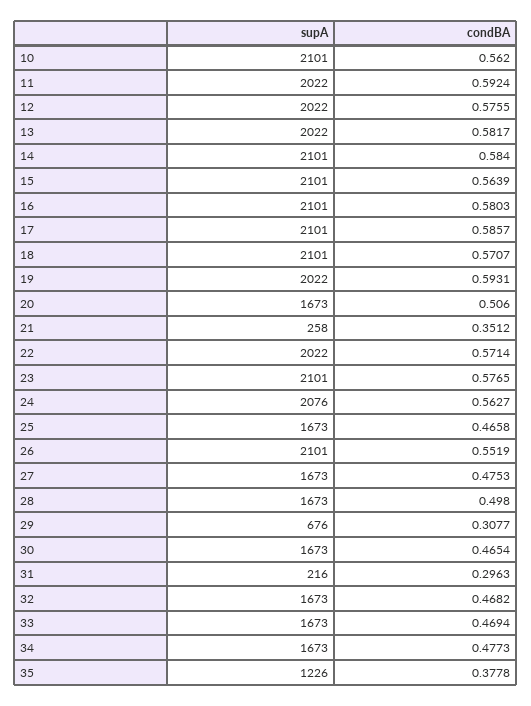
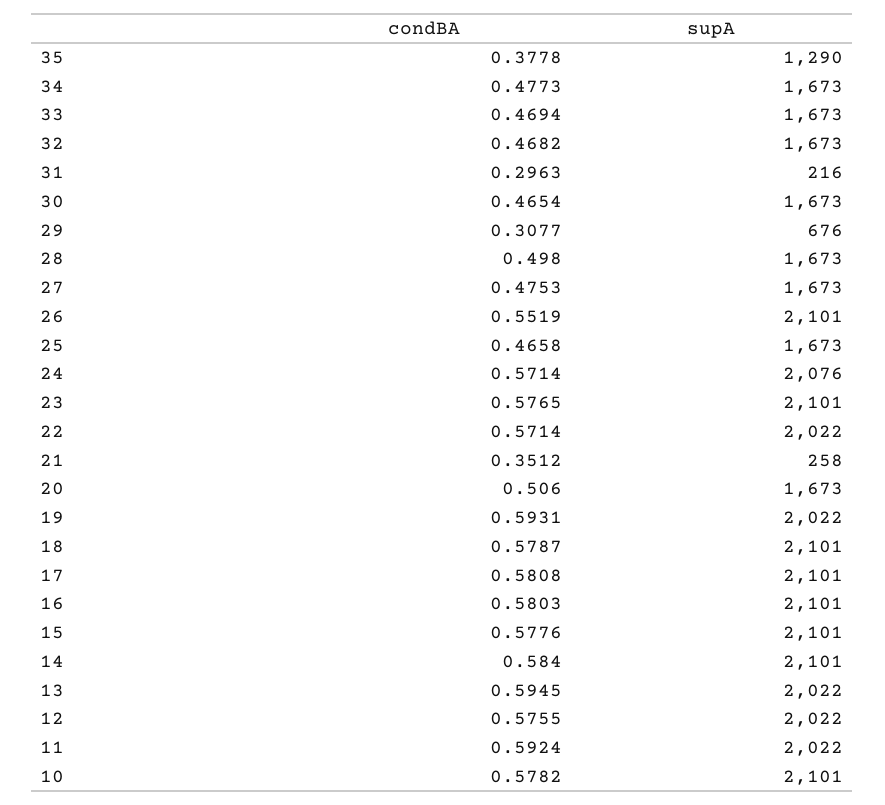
  {
    "supA": {
      "10": 2101,
      "11": 2022,
      "12": 2022,
      "13": 2022,
      "14": 2101,
      "15": 2101,
      "16": 2101,
      "17": 2101,
      "18": 2101,
      "19": 2022,
      "20": 1673,
      "21": 258,
      "22": 2022,
      "23": 2101,
      "24": 2076,
      "25": 1673,
      "26": 2101,
      "27": 1673,
      "28": 1673,
      "29": 676,
      "30": 1673,
      "31": 216,
      "32": 1673,
      "33": 1673,
      "34": 1673,
-     "35": 1226
+     "35": 1290
    },
    "condBA": {
-     "10": 0.562,
+     "10": 0.5782,
      "11": 0.5924,
      "12": 0.5755,
-     "13": 0.5817,
+     "13": 0.5945,
      "14": 0.584,
-     "15": 0.5639,
+     "15": 0.5776,
      "16": 0.5803,
-     "17": 0.5857,
+     "17": 0.5808,
-     "18": 0.5707,
+     "18": 0.5787,
      "19": 0.5931,
      "20": 0.506,
      "21": 0.3512,
      "22": 0.5714,
      "23": 0.5765,
-     "24": 0.5627,
+     "24": 0.5714,
      "25": 0.4658,
      "26": 0.5519,
      "27": 0.4753,
      "28": 0.498,
      "29": 0.3077,
      "30": 0.4654,
      "31": 0.2963,
      "32": 0.4682,
      "33": 0.4694,
      "34": 0.4773,
      "35": 0.3778
    }
  }

